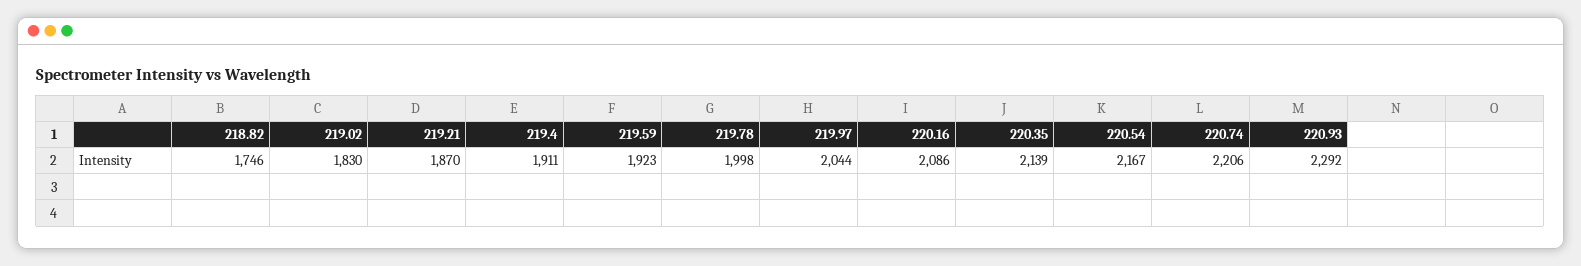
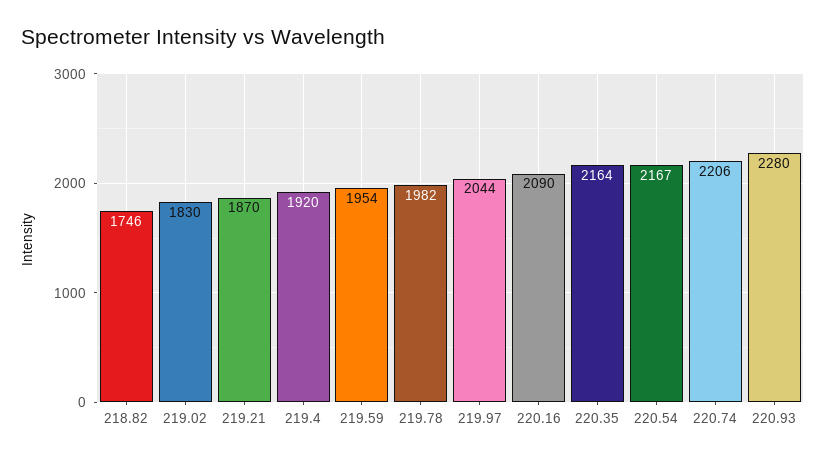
  {
    "218.82": 1746,
    "219.02": 1830,
    "219.21": 1870,
-   "219.4": 1911,
+   "219.4": 1920,
-   "219.59": 1923,
+   "219.59": 1954,
-   "219.78": 1998,
+   "219.78": 1982,
    "219.97": 2044,
-   "220.16": 2086,
+   "220.16": 2090,
-   "220.35": 2139,
+   "220.35": 2164,
    "220.54": 2167,
    "220.74": 2206,
-   "220.93": 2292
+   "220.93": 2280
  }

